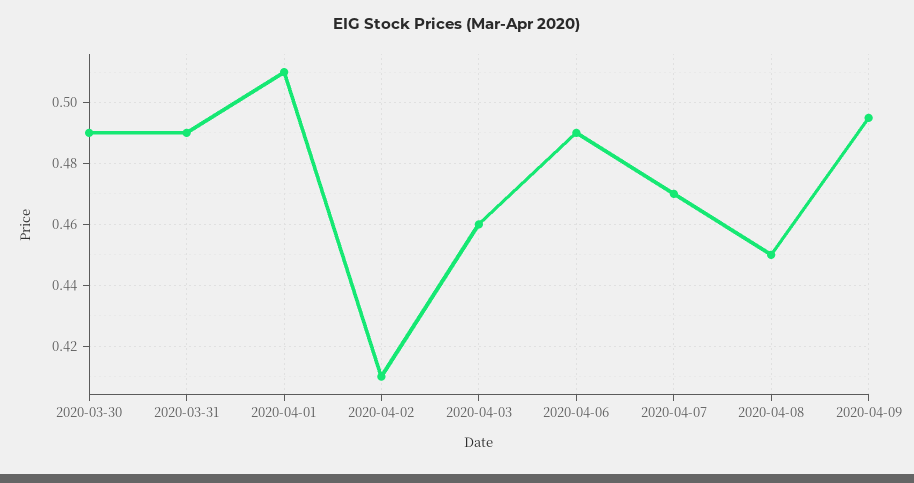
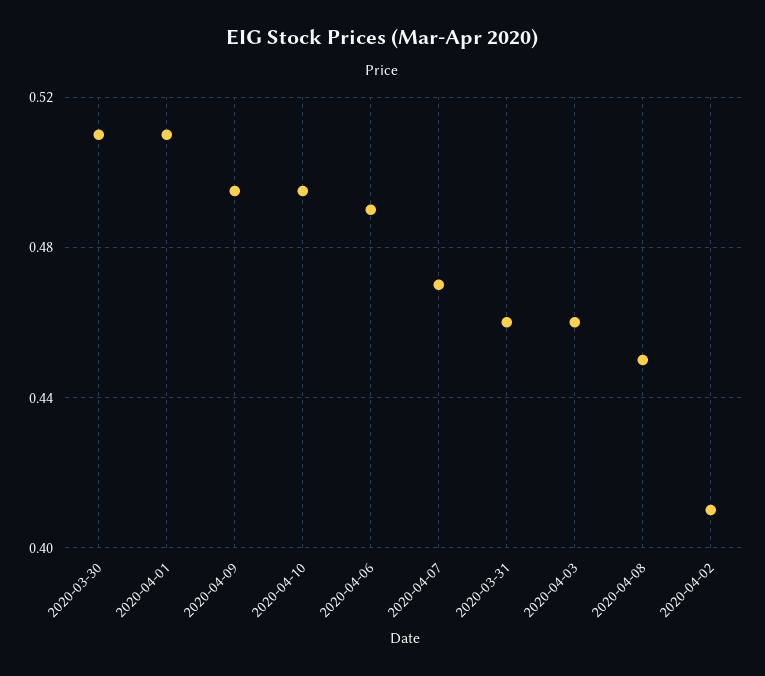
  {
-   "2020-03-30": 0.49,
+   "2020-03-30": 0.51,
-   "2020-03-31": 0.49,
+   "2020-03-31": 0.46,
    "2020-04-01": 0.51,
    "2020-04-02": 0.41,
    "2020-04-03": 0.46,
    "2020-04-06": 0.49,
    "2020-04-07": 0.47,
    "2020-04-08": 0.45,
-   "2020-04-09": 0.495
+   "2020-04-09": 0.495,
+   "2020-04-10": 0.495
  }

